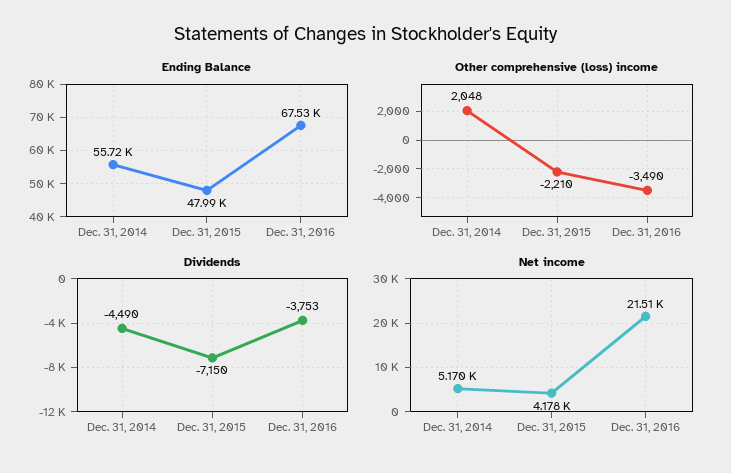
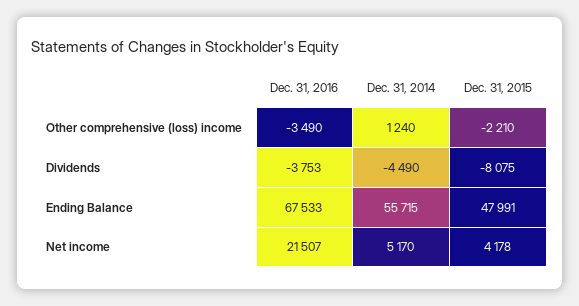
  {
    "Ending Balance": {
      "Dec. 31, 2014": 55715,
      "Dec. 31, 2015": 47991,
      "Dec. 31, 2016": 67533
    },
    "Other comprehensive (loss) income": {
-     "Dec. 31, 2014": 2048,
+     "Dec. 31, 2014": 1240,
      "Dec. 31, 2015": -2210,
      "Dec. 31, 2016": -3490
    },
    "Dividends": {
      "Dec. 31, 2014": -4490,
-     "Dec. 31, 2015": -7150,
+     "Dec. 31, 2015": -8075,
      "Dec. 31, 2016": -3753
    },
    "Net income": {
      "Dec. 31, 2014": 5170,
      "Dec. 31, 2015": 4178,
      "Dec. 31, 2016": 21507
    }
  }

